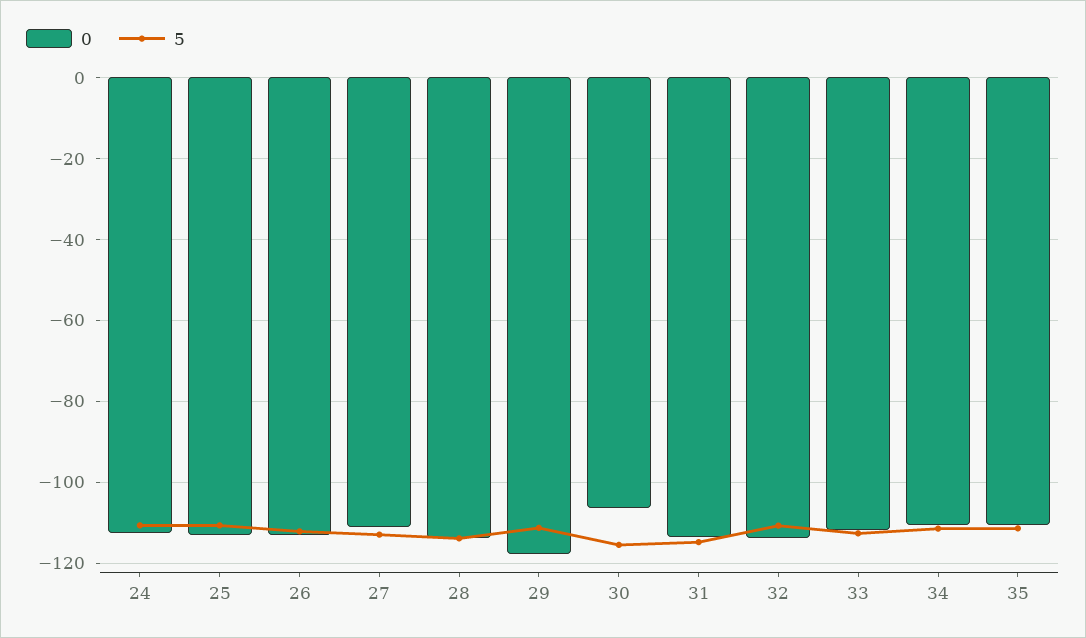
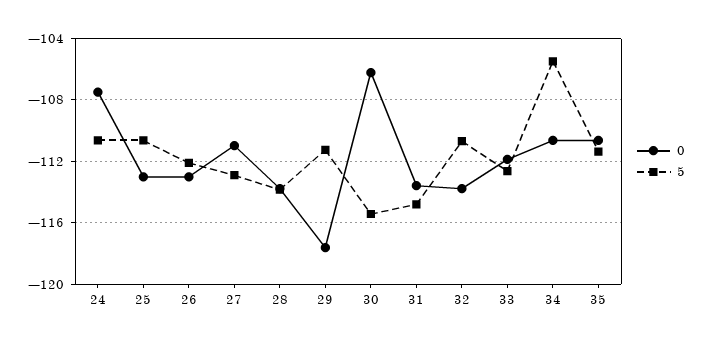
  {
    "0": {
-     "24": -112,
+     "24": -107.5,
      "25": -113,
      "26": -113,
      "27": -111,
      "28": -114,
      "29": -117.5,
      "30": -106,
      "31": -113.5,
      "32": -114,
      "33": -112,
      "34": -110.5,
      "35": -110.5
    },
    "5": {
      "24": -110.5,
      "25": -110.5,
      "26": -112,
      "27": -113,
      "28": -114,
      "29": -111.5,
      "30": -115.5,
      "31": -115,
      "32": -110.5,
      "33": -112.5,
-     "34": -112,
+     "34": -105.5,
      "35": -111.5
    }
  }

